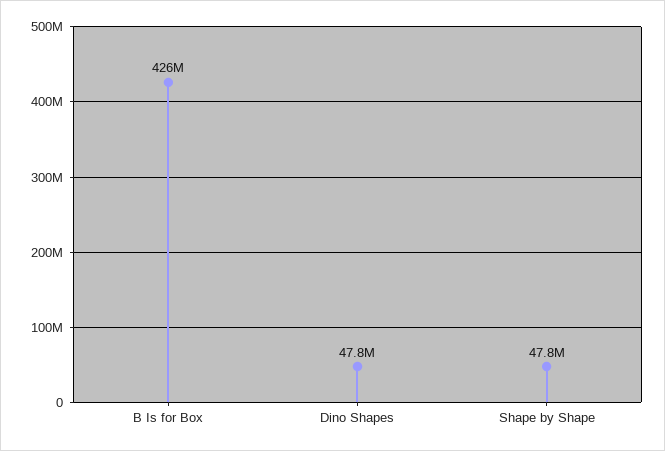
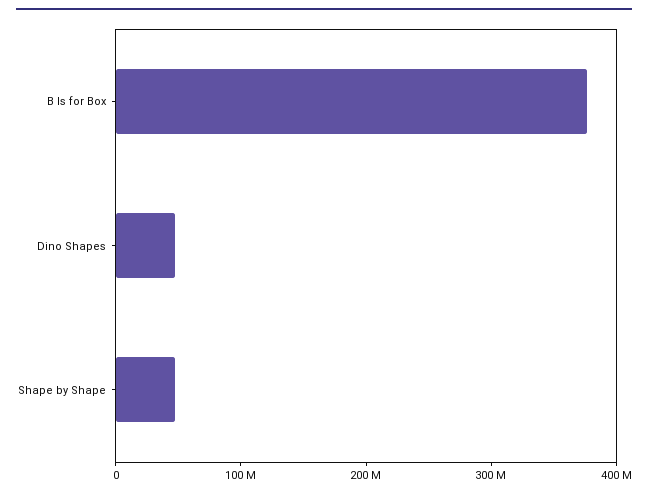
  {
-   "B Is for Box": 426000000,
+   "B Is for Box": 380000000,
    "Dino Shapes": 47800000,
    "Shape by Shape": 47800000
  }

